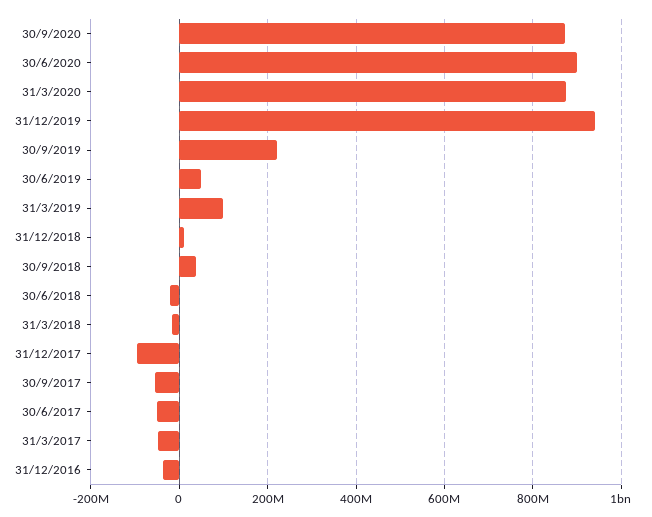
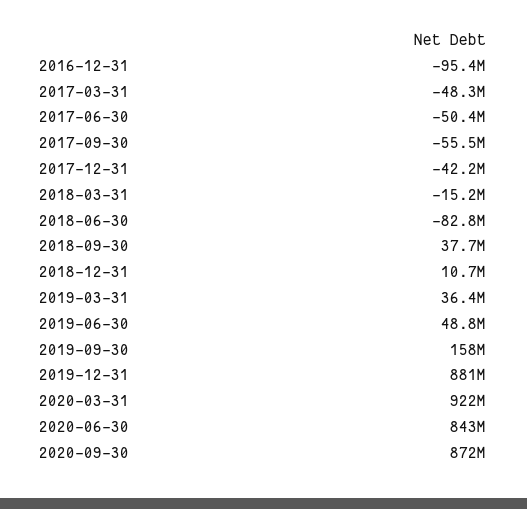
  {
    "30/9/2020": 872000000,
-   "30/6/2020": 900000000,
+   "30/6/2020": 843000000,
-   "31/3/2020": 880000000,
+   "31/3/2020": 922000000,
-   "31/12/2019": 940000000,
+   "31/12/2019": 881000000,
-   "30/9/2019": 220000000,
+   "30/9/2019": 158000000,
    "30/6/2019": 48800000,
-   "31/3/2019": 100000000,
+   "31/3/2019": 36400000,
    "31/12/2018": 10700000,
    "30/9/2018": 37700000,
-   "30/6/2018": -20000000,
+   "30/6/2018": -82800000,
    "31/3/2018": -15200000,
-   "31/12/2017": -100000000,
+   "31/12/2017": -42200000,
    "30/9/2017": -55500000,
    "30/6/2017": -50400000,
    "31/3/2017": -48300000,
-   "31/12/2016": -40000000
+   "31/12/2016": -95400000
  }

